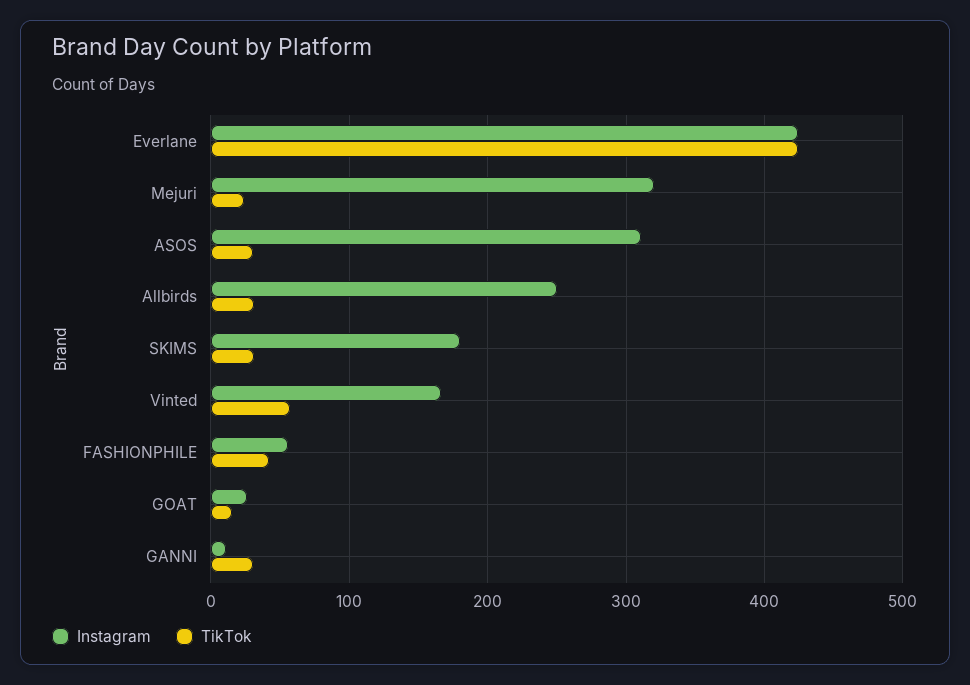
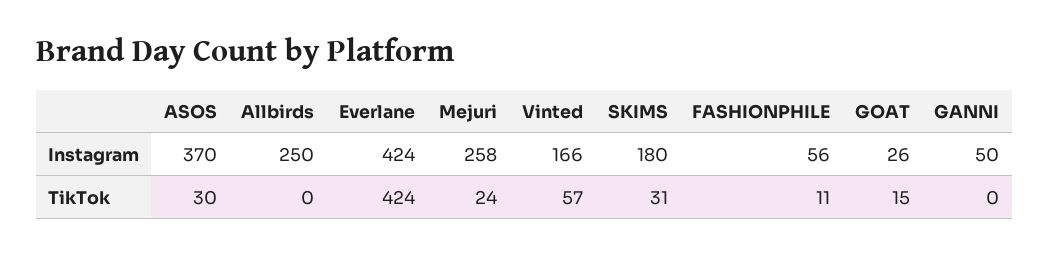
  {
    "Instagram": {
      "Everlane": 424,
-     "Mejuri": 320,
+     "Mejuri": 258,
-     "ASOS": 310,
+     "ASOS": 370,
      "Allbirds": 250,
      "SKIMS": 180,
      "Vinted": 166,
      "FASHIONPHILE": 56,
      "GOAT": 26,
-     "GANNI": 10
+     "GANNI": 50
    },
    "TikTok": {
      "Everlane": 424,
      "Mejuri": 24,
      "ASOS": 30,
-     "Allbirds": 30,
+     "Allbirds": 0,
      "SKIMS": 31,
      "Vinted": 57,
-     "FASHIONPHILE": 40,
+     "FASHIONPHILE": 11,
      "GOAT": 15,
-     "GANNI": 30
+     "GANNI": 0
    }
  }

